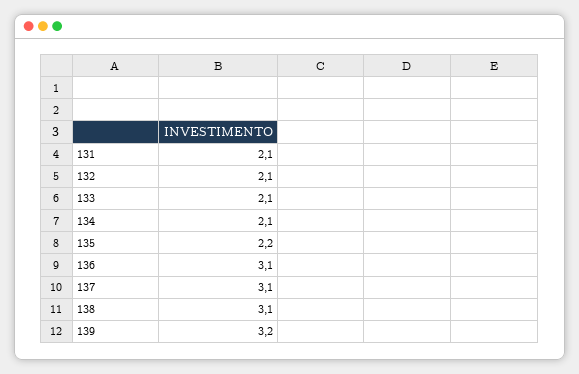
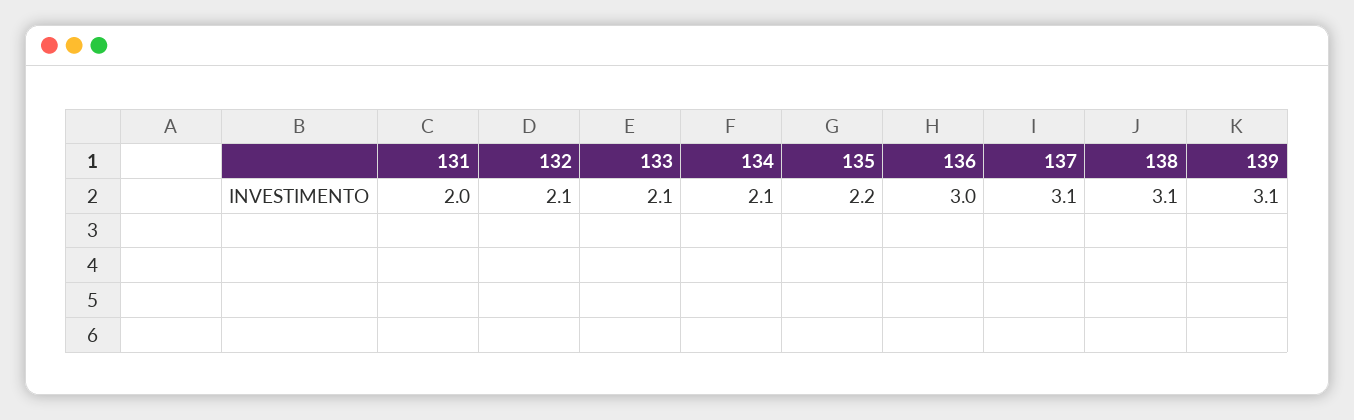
  {
-   "131": 2.1,
+   "131": 2,
    "132": 2.1,
    "133": 2.1,
    "134": 2.1,
    "135": 2.2,
-   "136": 3.1,
+   "136": 3,
    "137": 3.1,
    "138": 3.1,
-   "139": 3.2
+   "139": 3.1
  }

